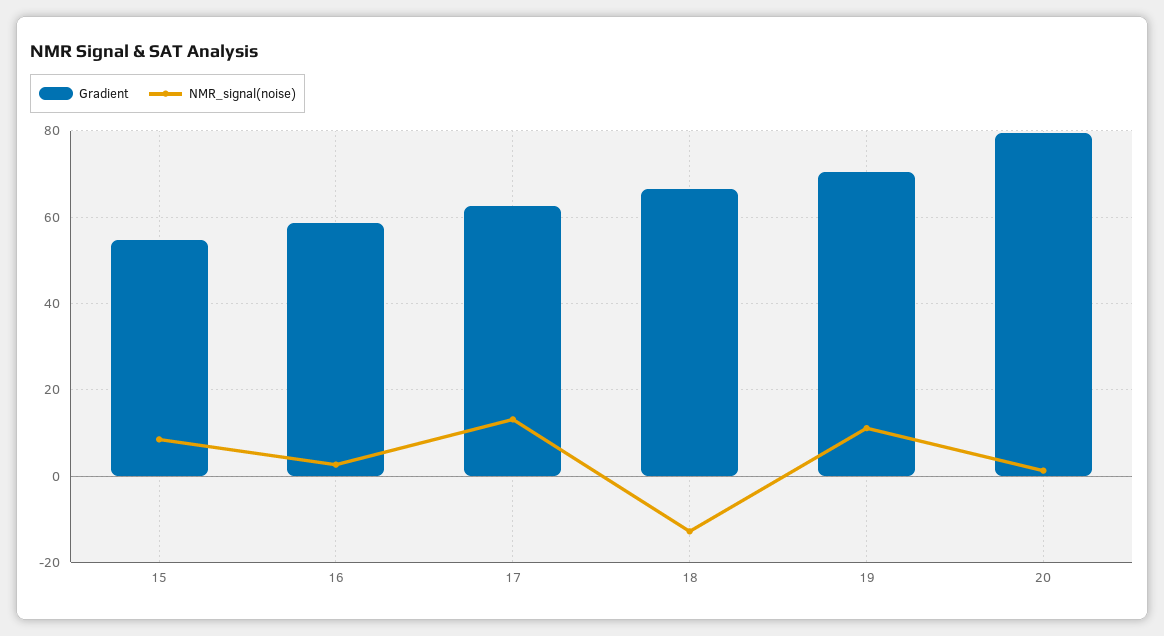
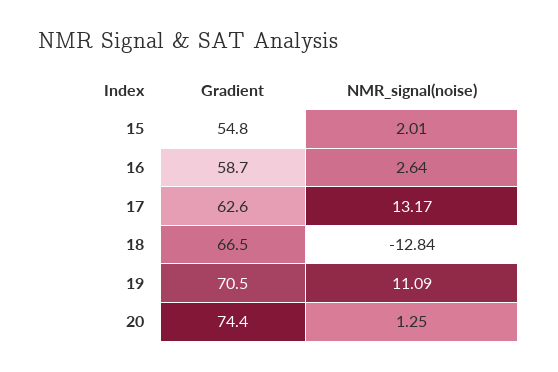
  {
    "Gradient": {
      "15": 54.8,
      "16": 58.7,
      "17": 62.6,
      "18": 66.5,
      "19": 70.5,
-     "20": 80
+     "20": 74.4
    },
    "NMR_signal(noise)": {
-     "15": 8,
+     "15": 2.01,
      "16": 2.64,
      "17": 13.17,
      "18": -12.84,
      "19": 11.09,
      "20": 1.25
    }
  }

